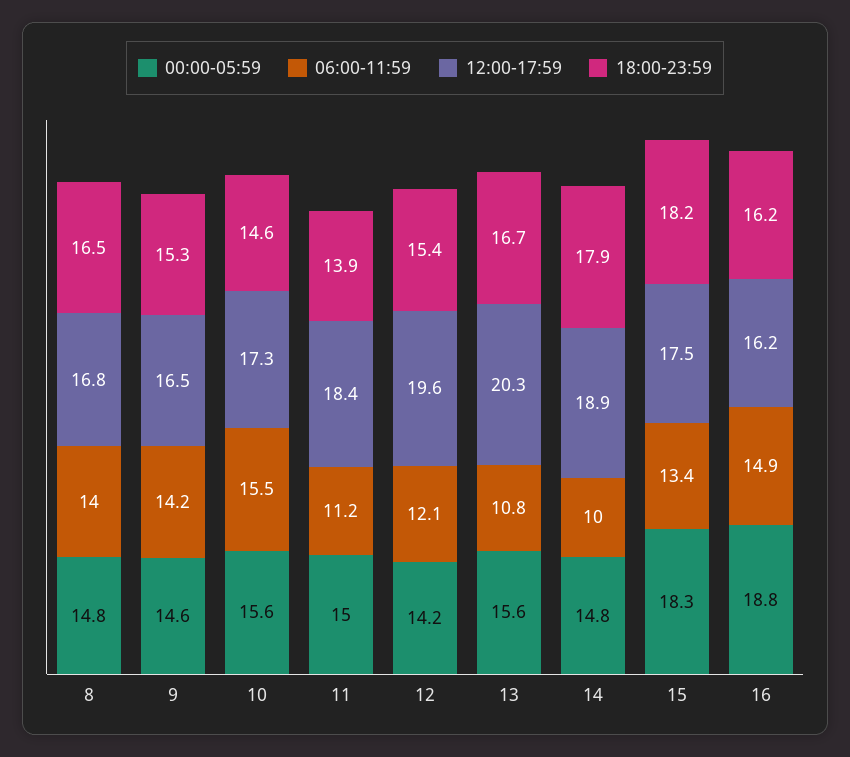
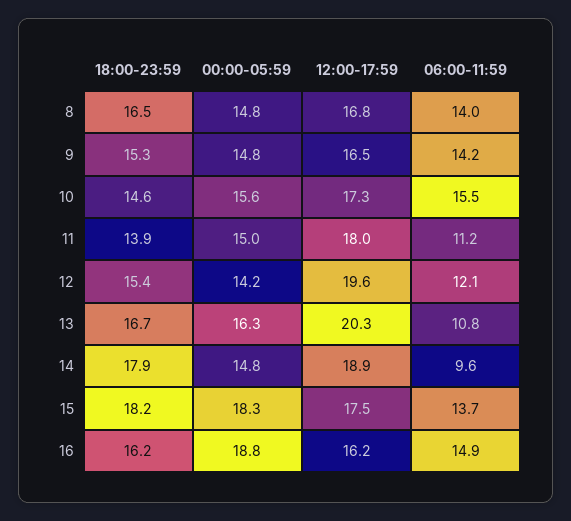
  {
    "00:00-05:59": {
      "8": 14.8,
-     "9": 14.6,
+     "9": 14.8,
      "10": 15.6,
      "11": 15,
      "12": 14.2,
-     "13": 15.6,
+     "13": 16.3,
      "14": 14.8,
      "15": 18.3,
      "16": 18.8
    },
    "06:00-11:59": {
      "8": 14,
      "9": 14.2,
      "10": 15.5,
      "11": 11.2,
      "12": 12.1,
      "13": 10.8,
-     "14": 10,
+     "14": 9.6,
-     "15": 13.4,
+     "15": 13.7,
      "16": 14.9
    },
    "12:00-17:59": {
      "8": 16.8,
      "9": 16.5,
      "10": 17.3,
-     "11": 18.4,
+     "11": 18,
      "12": 19.6,
      "13": 20.3,
      "14": 18.9,
      "15": 17.5,
      "16": 16.2
    },
    "18:00-23:59": {
      "8": 16.5,
      "9": 15.3,
      "10": 14.6,
      "11": 13.9,
      "12": 15.4,
      "13": 16.7,
      "14": 17.9,
      "15": 18.2,
      "16": 16.2
    }
  }

